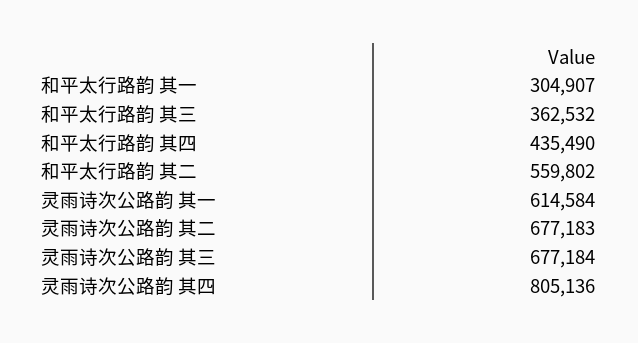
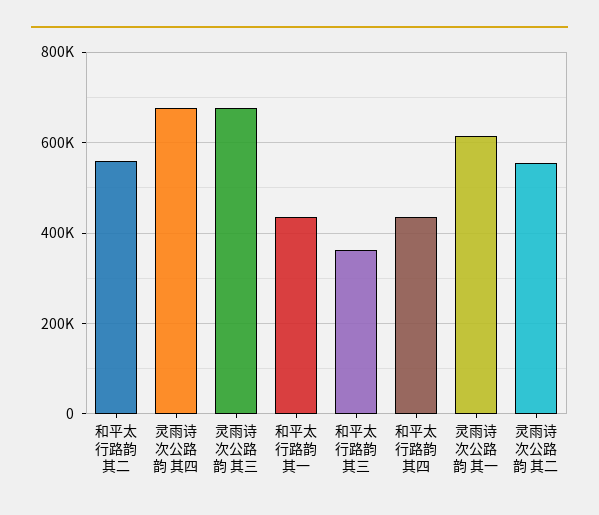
  {
-   "和平太行路韵 其一": 304907,
+   "和平太行路韵 其一": 440000,
    "和平太行路韵 其三": 362532,
    "和平太行路韵 其四": 435490,
    "和平太行路韵 其二": 559802,
    "灵雨诗次公路韵 其一": 614584,
-   "灵雨诗次公路韵 其二": 677183,
+   "灵雨诗次公路韵 其二": 560000,
    "灵雨诗次公路韵 其三": 677184,
-   "灵雨诗次公路韵 其四": 805136
+   "灵雨诗次公路韵 其四": 680000
  }

